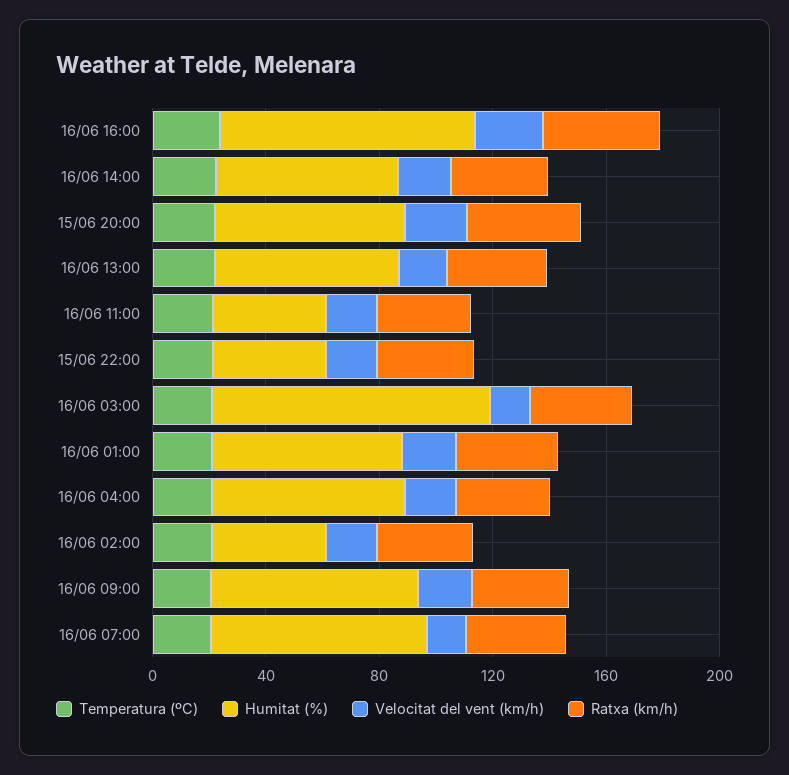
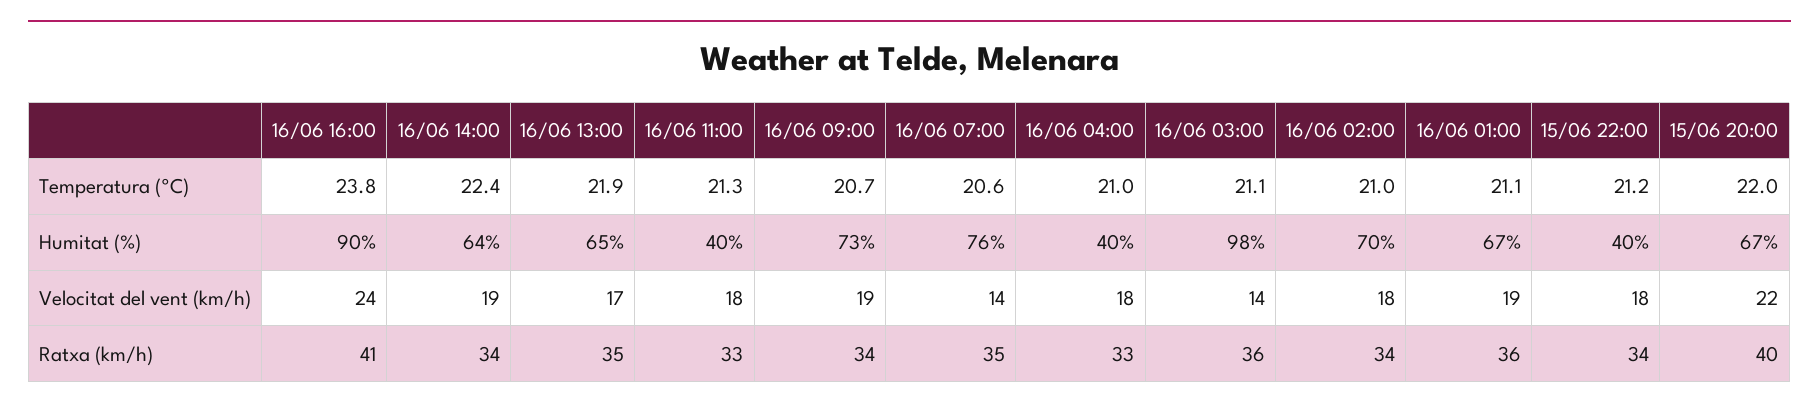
  {
    "Temperatura (ºC)": {
      "16/06 16:00": 23.8,
      "16/06 14:00": 22.4,
      "15/06 20:00": 22,
      "16/06 13:00": 21.9,
      "16/06 11:00": 21.3,
      "15/06 22:00": 21.2,
      "16/06 03:00": 21.1,
      "16/06 01:00": 21.1,
      "16/06 04:00": 21,
      "16/06 02:00": 21,
      "16/06 09:00": 20.7,
      "16/06 07:00": 20.6
    },
    "Humitat (%)": {
      "16/06 16:00": 90,
      "16/06 14:00": 64,
      "15/06 20:00": 67,
      "16/06 13:00": 65,
      "16/06 11:00": 40,
      "15/06 22:00": 40,
      "16/06 03:00": 98,
      "16/06 01:00": 67,
-     "16/06 04:00": 70,
+     "16/06 04:00": 40,
-     "16/06 02:00": 40,
+     "16/06 02:00": 70,
      "16/06 09:00": 73,
      "16/06 07:00": 76
    },
    "Velocitat del vent (km/h)": {
      "16/06 16:00": 24,
      "16/06 14:00": 19,
      "15/06 20:00": 22,
      "16/06 13:00": 17,
      "16/06 11:00": 18,
      "15/06 22:00": 18,
      "16/06 03:00": 14,
      "16/06 01:00": 19,
      "16/06 04:00": 18,
      "16/06 02:00": 18,
      "16/06 09:00": 19,
      "16/06 07:00": 14
    },
    "Ratxa (km/h)": {
      "16/06 16:00": 41,
      "16/06 14:00": 34,
      "15/06 20:00": 40,
      "16/06 13:00": 35,
      "16/06 11:00": 33,
      "15/06 22:00": 34,
      "16/06 03:00": 36,
      "16/06 01:00": 36,
      "16/06 04:00": 33,
      "16/06 02:00": 34,
      "16/06 09:00": 34,
      "16/06 07:00": 35
    }
  }

